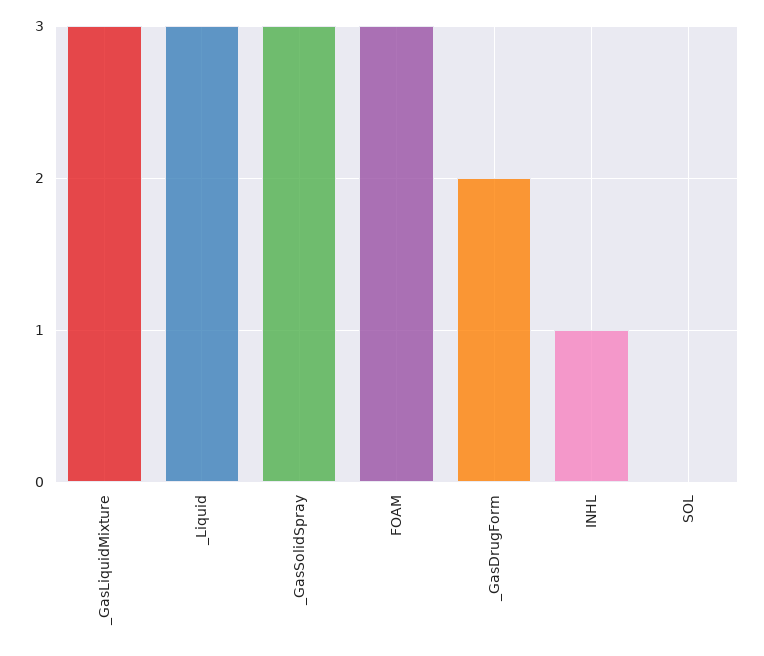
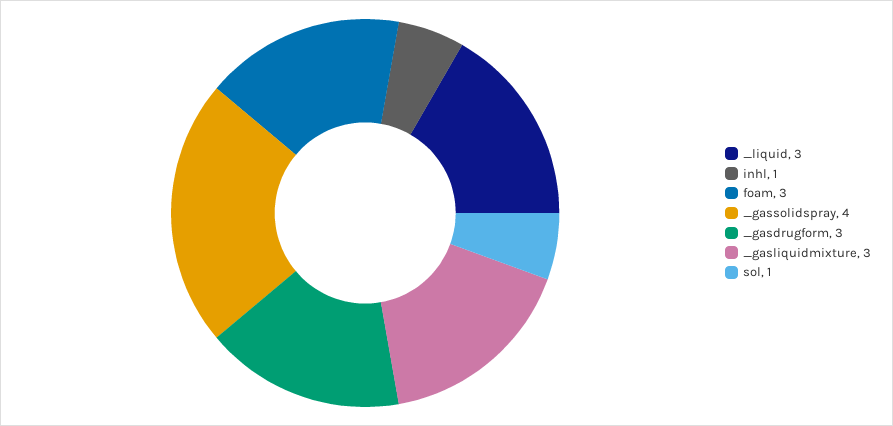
  {
    "_GasLiquidMixture": 3,
    "_Liquid": 3,
-   "_GasSolidSpray": 3,
+   "_GasSolidSpray": 4,
    "FOAM": 3,
-   "_GasDrugForm": 2,
+   "_GasDrugForm": 3,
    "INHL": 1,
-   "SOL": 0
+   "SOL": 1
  }

